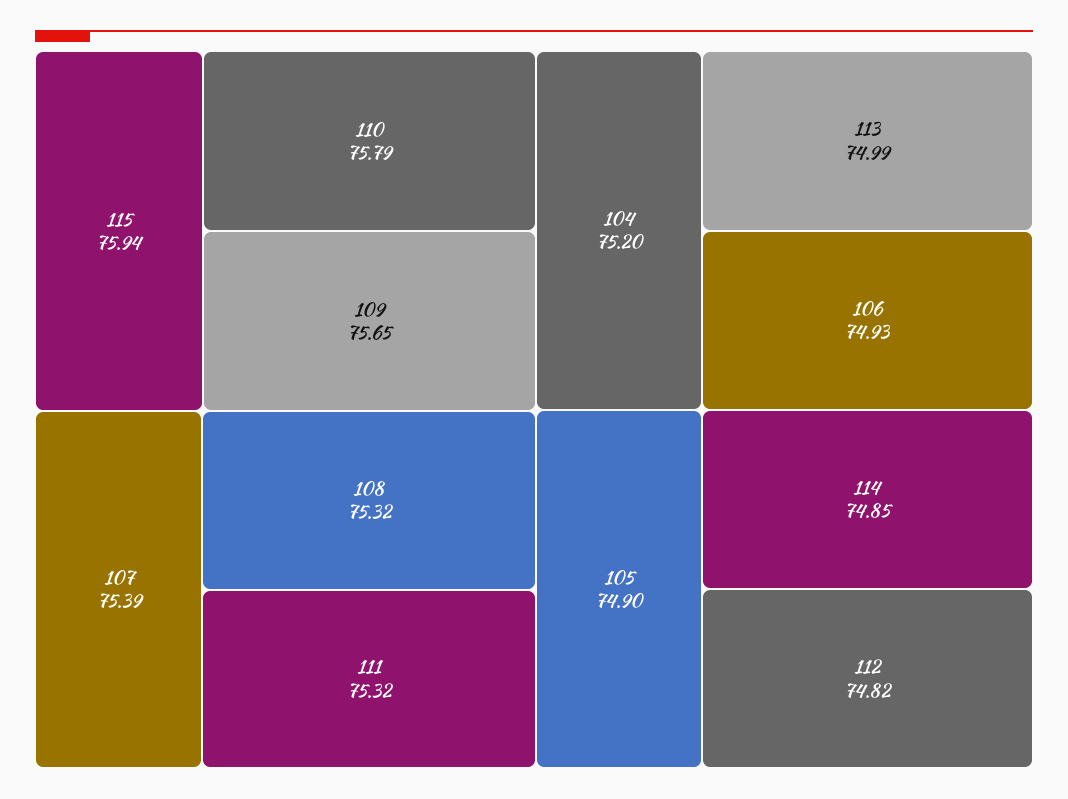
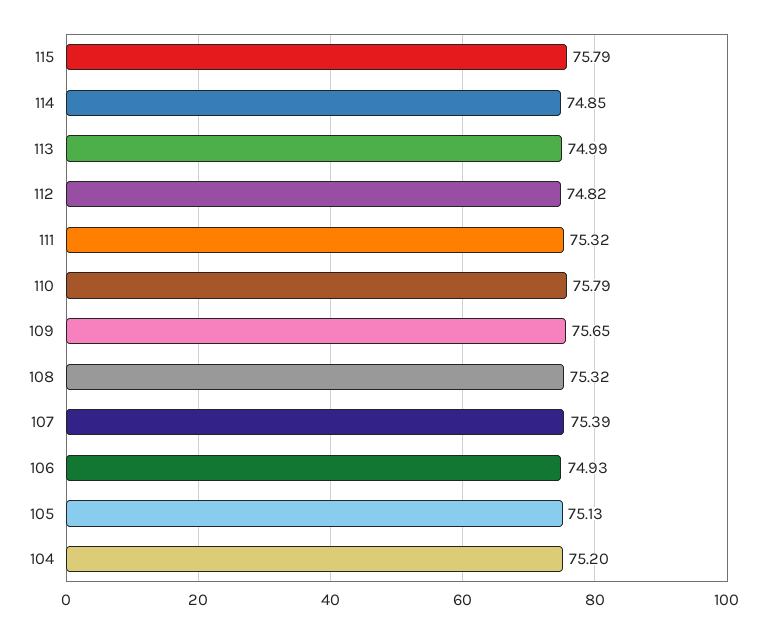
  {
-   "115": 75.94,
+   "115": 75.79,
    "110": 75.79,
    "109": 75.65,
    "107": 75.39,
    "108": 75.32,
    "111": 75.32,
    "104": 75.2,
    "113": 74.99,
    "106": 74.93,
-   "105": 74.9,
+   "105": 75.13,
    "114": 74.85,
    "112": 74.82
  }

